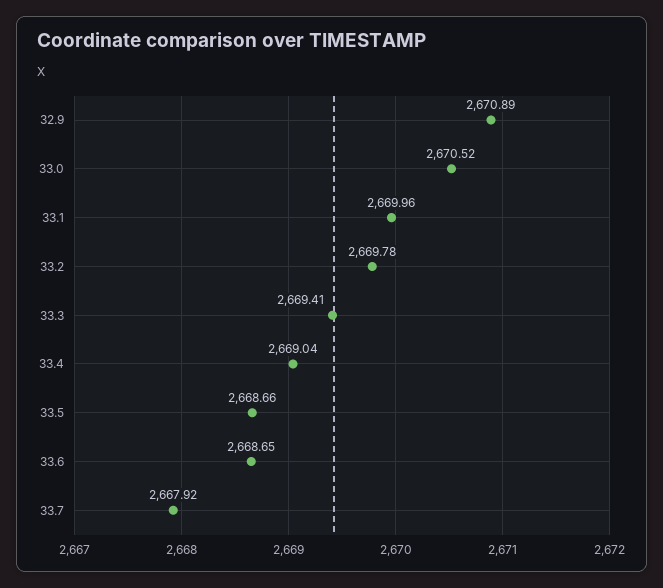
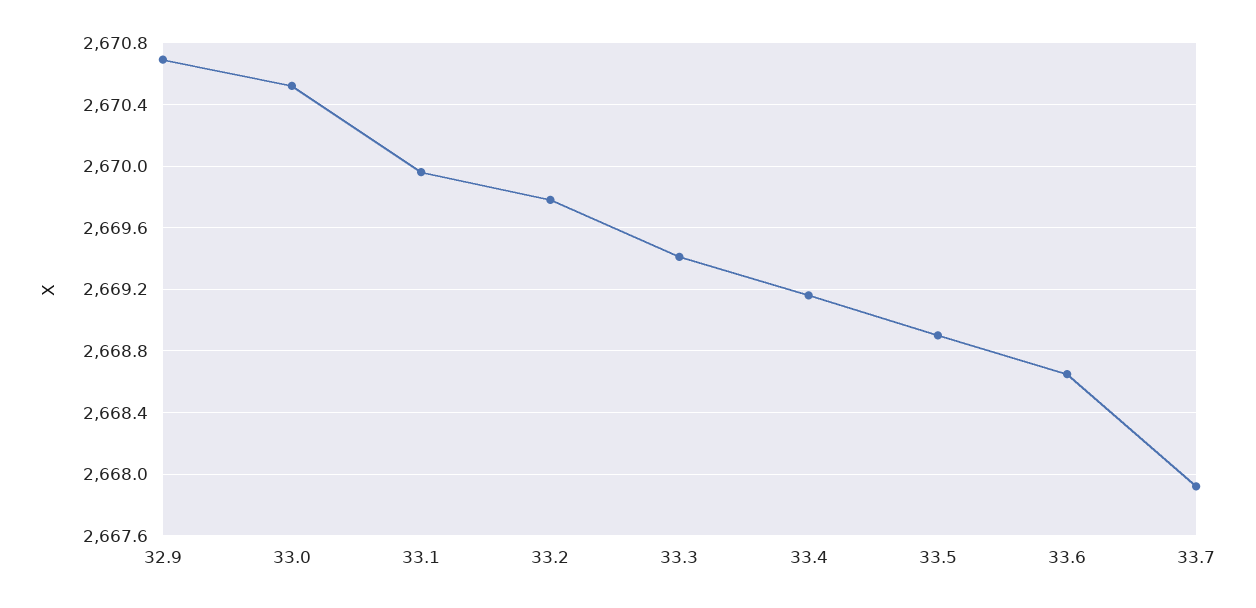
  {
-   "32.9": 2670.89,
+   "32.9": 2670.7,
    "33.0": 2670.52,
    "33.1": 2669.96,
    "33.2": 2669.78,
    "33.3": 2669.41,
-   "33.4": 2669.04,
+   "33.4": 2669.15,
-   "33.5": 2668.66,
+   "33.5": 2668.9,
    "33.6": 2668.65,
    "33.7": 2667.92
  }

